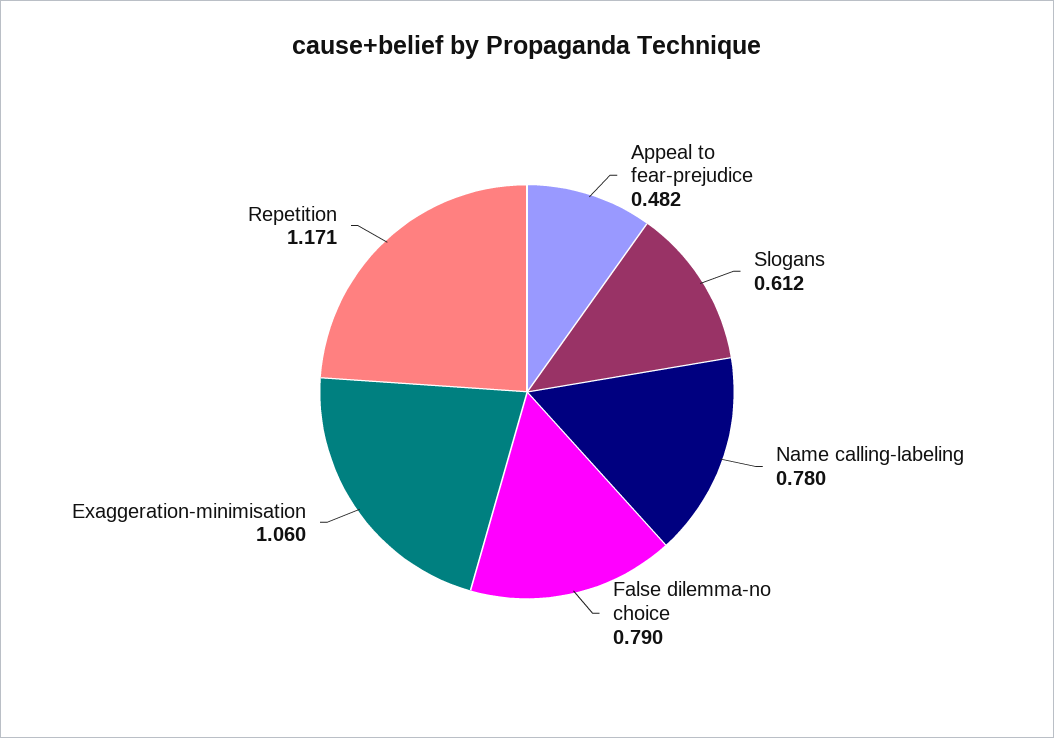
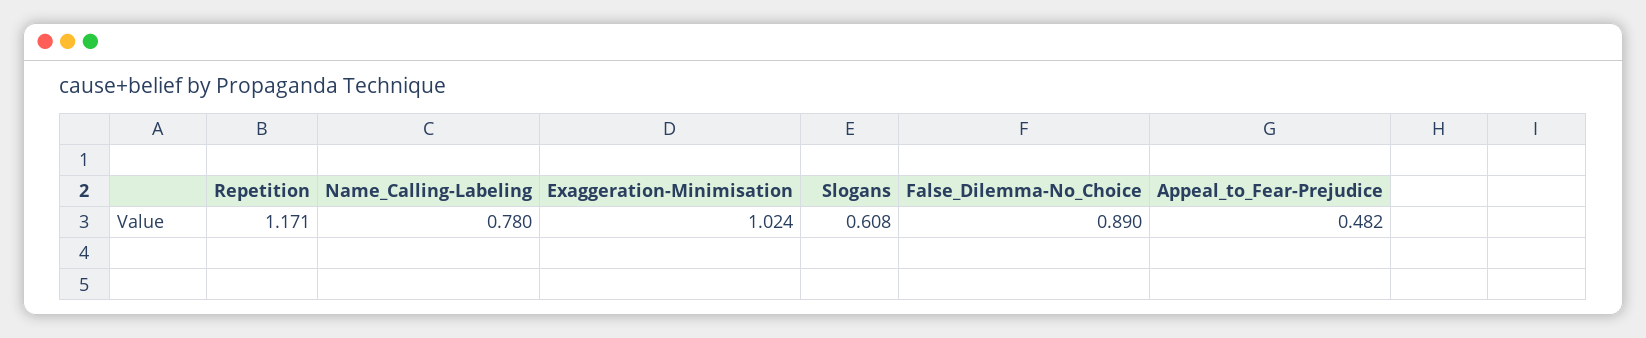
  {
    "Appeal to fear-prejudice": 0.482,
-   "Slogans": 0.612,
+   "Slogans": 0.608,
    "Name calling-labeling": 0.78,
-   "False dilemma-no choice": 0.79,
+   "False dilemma-no choice": 0.89,
-   "Exaggeration-minimisation": 1.06,
+   "Exaggeration-minimisation": 1.024,
    "Repetition": 1.171
  }

